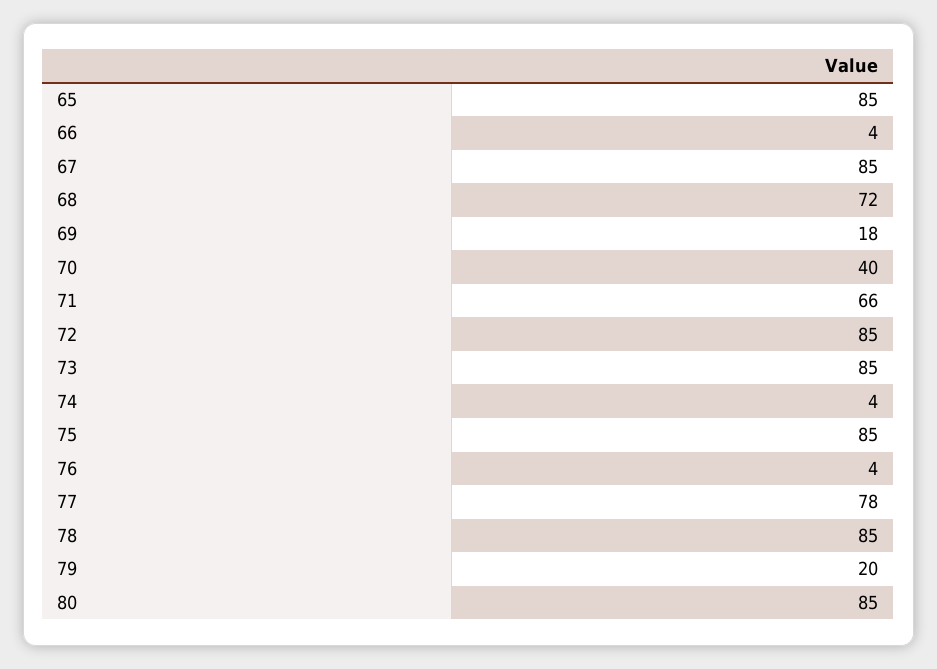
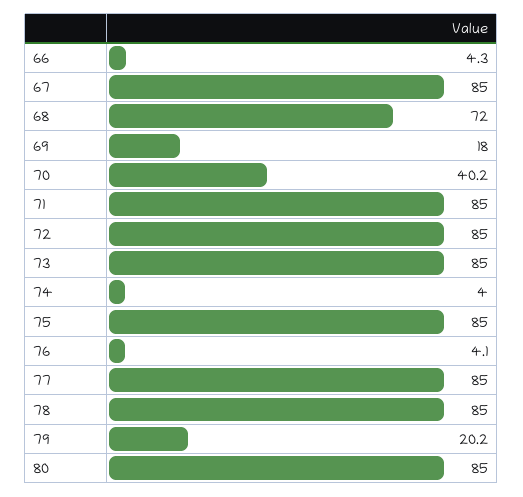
  {
-   "65": 85,
    "66": 4.3,
    "67": 85,
    "68": 72,
    "69": 18,
    "70": 40.2,
-   "71": 66,
+   "71": 85,
    "72": 85,
    "73": 85,
    "74": 4,
    "75": 85,
    "76": 4.1,
-   "77": 78,
+   "77": 85,
    "78": 85,
    "79": 20.2,
    "80": 85
  }

